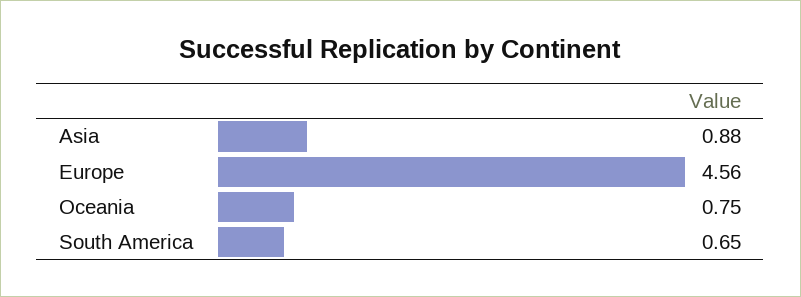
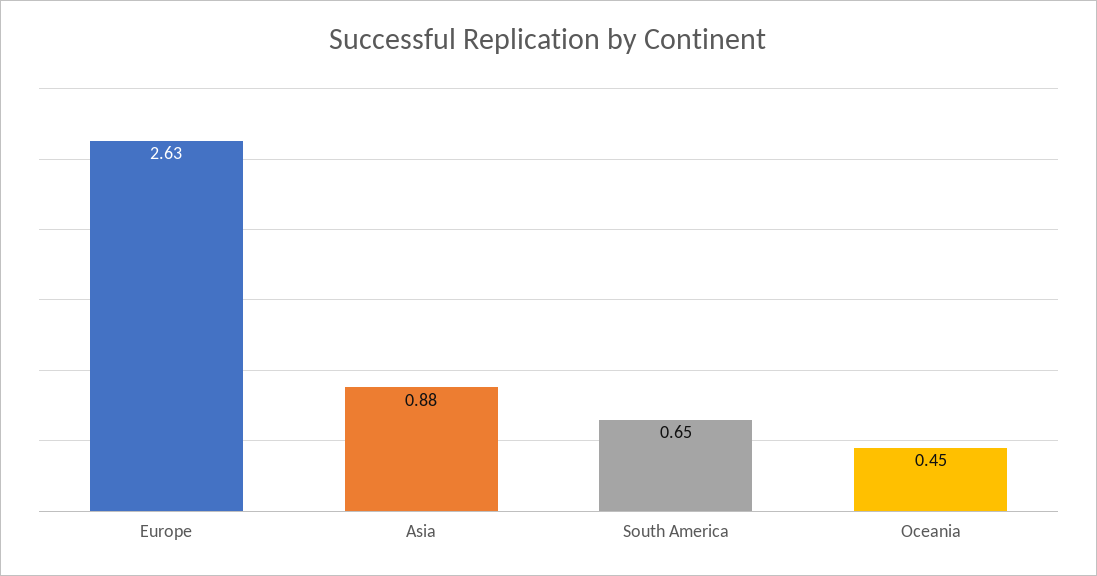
  {
    "Asia": 0.88,
-   "Europe": 4.56,
+   "Europe": 2.63,
-   "Oceania": 0.75,
+   "Oceania": 0.45,
    "South America": 0.65
  }

